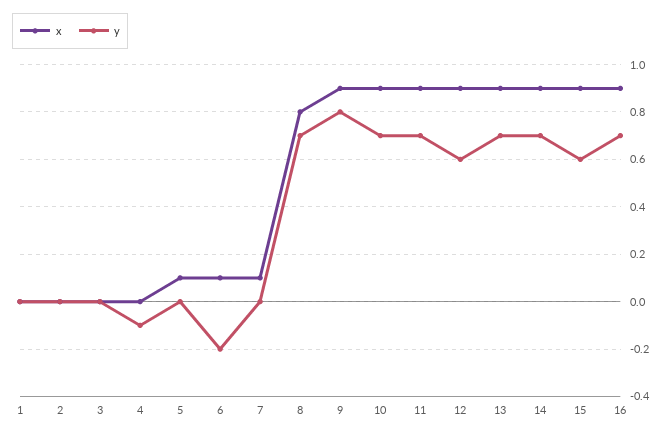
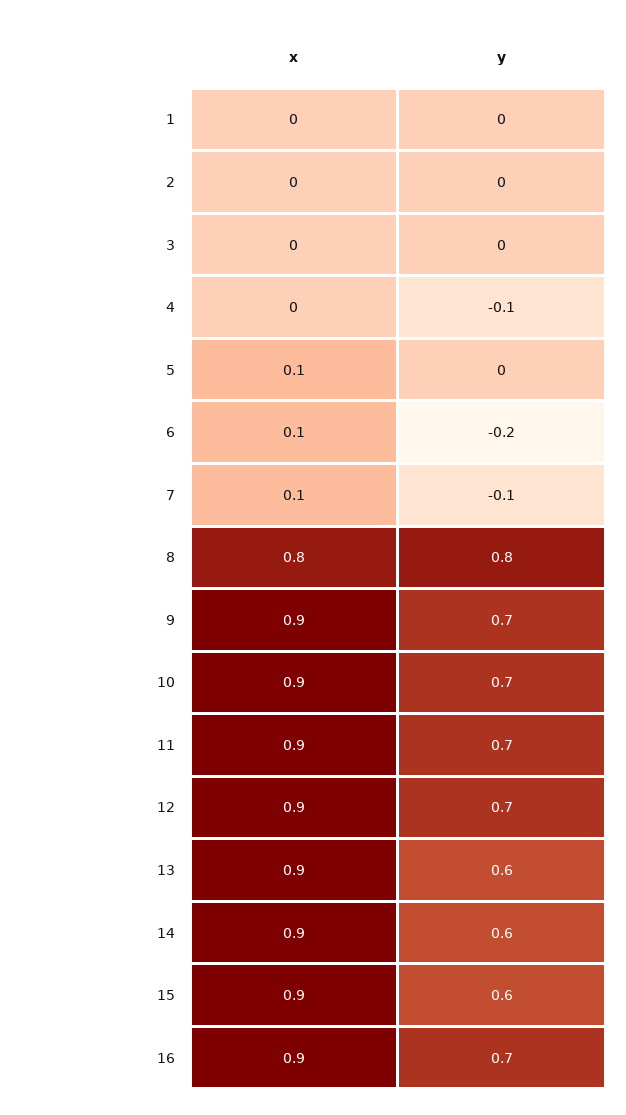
  {
    "x": {
      "1": 0,
      "2": 0,
      "3": 0,
      "4": 0,
      "5": 0.1,
      "6": 0.1,
      "7": 0.1,
      "8": 0.8,
      "9": 0.9,
      "10": 0.9,
      "11": 0.9,
      "12": 0.9,
      "13": 0.9,
      "14": 0.9,
      "15": 0.9,
      "16": 0.9
    },
    "y": {
      "1": 0,
      "2": 0,
      "3": 0,
      "4": -0.1,
      "5": 0,
      "6": -0.2,
-     "7": 0,
+     "7": -0.1,
-     "8": 0.7,
+     "8": 0.8,
-     "9": 0.8,
+     "9": 0.7,
      "10": 0.7,
      "11": 0.7,
-     "12": 0.6,
+     "12": 0.7,
-     "13": 0.7,
+     "13": 0.6,
-     "14": 0.7,
+     "14": 0.6,
      "15": 0.6,
      "16": 0.7
    }
  }

